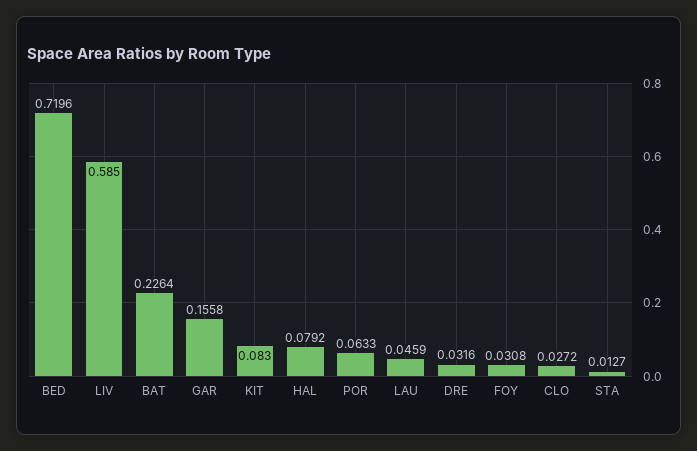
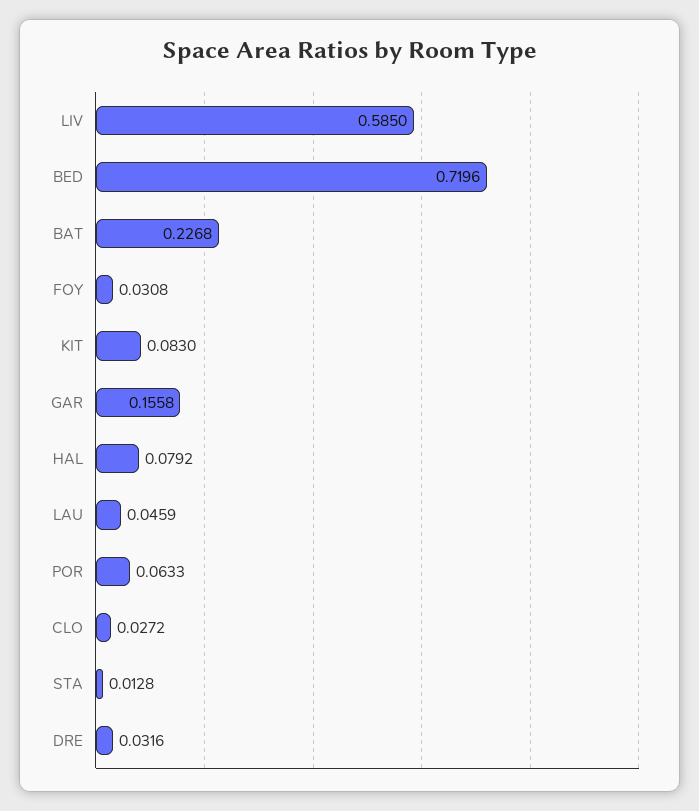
  {
    "BED": 0.7196,
    "LIV": 0.585,
-   "BAT": 0.2264,
+   "BAT": 0.2268,
    "GAR": 0.1558,
    "KIT": 0.083,
    "HAL": 0.0792,
    "POR": 0.0633,
    "LAU": 0.0459,
    "DRE": 0.0316,
    "FOY": 0.0308,
    "CLO": 0.0272,
-   "STA": 0.0127
+   "STA": 0.0128
  }

